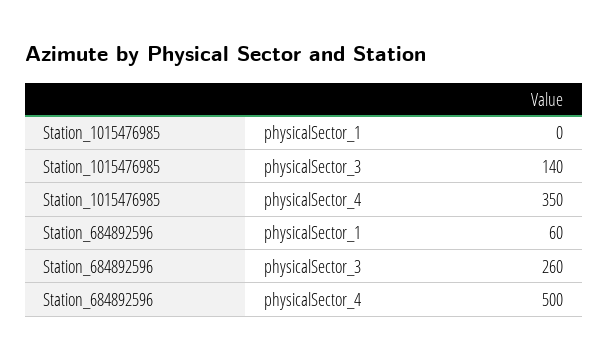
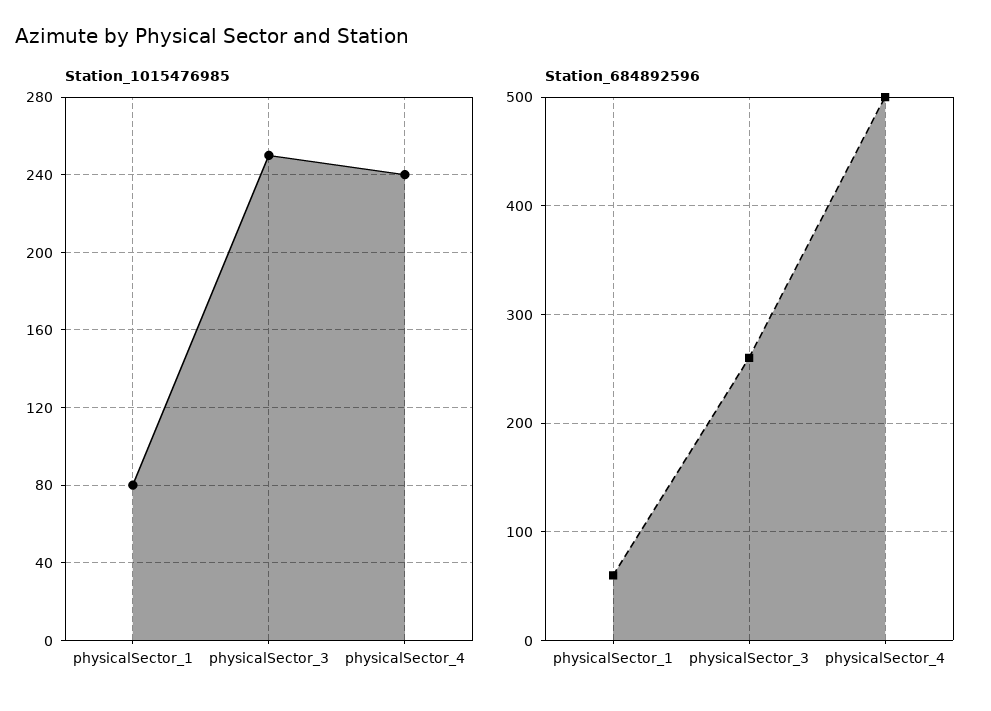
  {
    "Station_1015476985": {
-     "physicalSector_1": 0,
+     "physicalSector_1": 80,
-     "physicalSector_3": 140,
+     "physicalSector_3": 250,
-     "physicalSector_4": 350
+     "physicalSector_4": 240
    },
    "Station_684892596": {
      "physicalSector_1": 60,
      "physicalSector_3": 260,
      "physicalSector_4": 500
    }
  }

